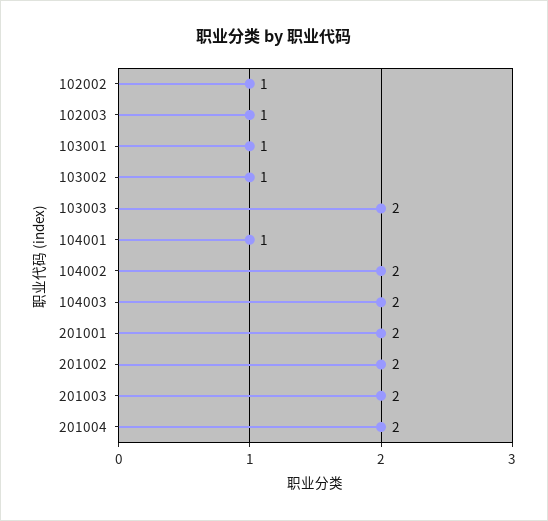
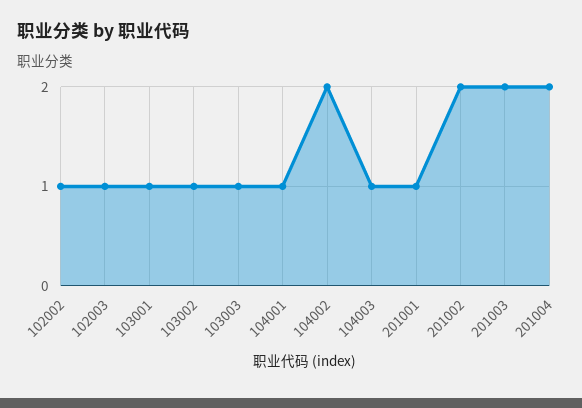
  {
    "102002": 1,
    "102003": 1,
    "103001": 1,
    "103002": 1,
-   "103003": 2,
+   "103003": 1,
    "104001": 1,
    "104002": 2,
-   "104003": 2,
+   "104003": 1,
-   "201001": 2,
+   "201001": 1,
    "201002": 2,
    "201003": 2,
    "201004": 2
  }

